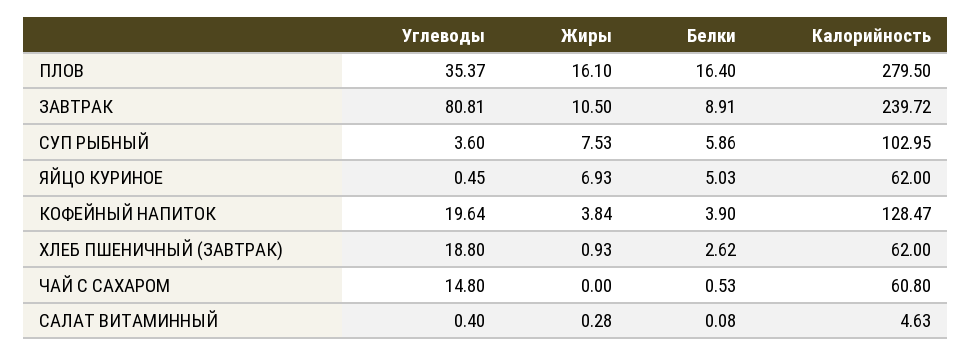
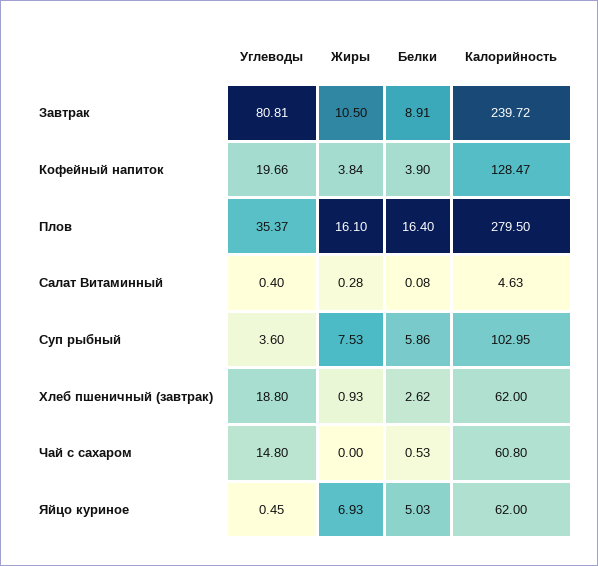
  {
    "Углеводы": {
      "ПЛОВ": 35.37,
      "ЗАВТРАК": 80.81,
      "СУП РЫБНЫЙ": 3.6,
      "ЯЙЦО КУРИНОЕ": 0.45,
-     "КОФЕЙНЫЙ НАПИТОК": 19.64,
+     "КОФЕЙНЫЙ НАПИТОК": 19.66,
      "ХЛЕБ ПШЕНИЧНЫЙ (ЗАВТРАК)": 18.8,
      "ЧАЙ С САХАРОМ": 14.8,
      "САЛАТ ВИТАМИННЫЙ": 0.4
    },
    "Жиры": {
      "ПЛОВ": 16.1,
      "ЗАВТРАК": 10.5,
      "СУП РЫБНЫЙ": 7.53,
      "ЯЙЦО КУРИНОЕ": 6.93,
      "КОФЕЙНЫЙ НАПИТОК": 3.84,
      "ХЛЕБ ПШЕНИЧНЫЙ (ЗАВТРАК)": 0.93,
      "ЧАЙ С САХАРОМ": 0,
      "САЛАТ ВИТАМИННЫЙ": 0.28
    },
    "Белки": {
      "ПЛОВ": 16.4,
      "ЗАВТРАК": 8.91,
      "СУП РЫБНЫЙ": 5.86,
      "ЯЙЦО КУРИНОЕ": 5.03,
      "КОФЕЙНЫЙ НАПИТОК": 3.9,
      "ХЛЕБ ПШЕНИЧНЫЙ (ЗАВТРАК)": 2.62,
      "ЧАЙ С САХАРОМ": 0.53,
      "САЛАТ ВИТАМИННЫЙ": 0.08
    },
    "Калорийность": {
      "ПЛОВ": 279.5,
      "ЗАВТРАК": 239.72,
      "СУП РЫБНЫЙ": 102.95,
      "ЯЙЦО КУРИНОЕ": 62,
      "КОФЕЙНЫЙ НАПИТОК": 128.47,
      "ХЛЕБ ПШЕНИЧНЫЙ (ЗАВТРАК)": 62,
      "ЧАЙ С САХАРОМ": 60.8,
      "САЛАТ ВИТАМИННЫЙ": 4.63
    }
  }

